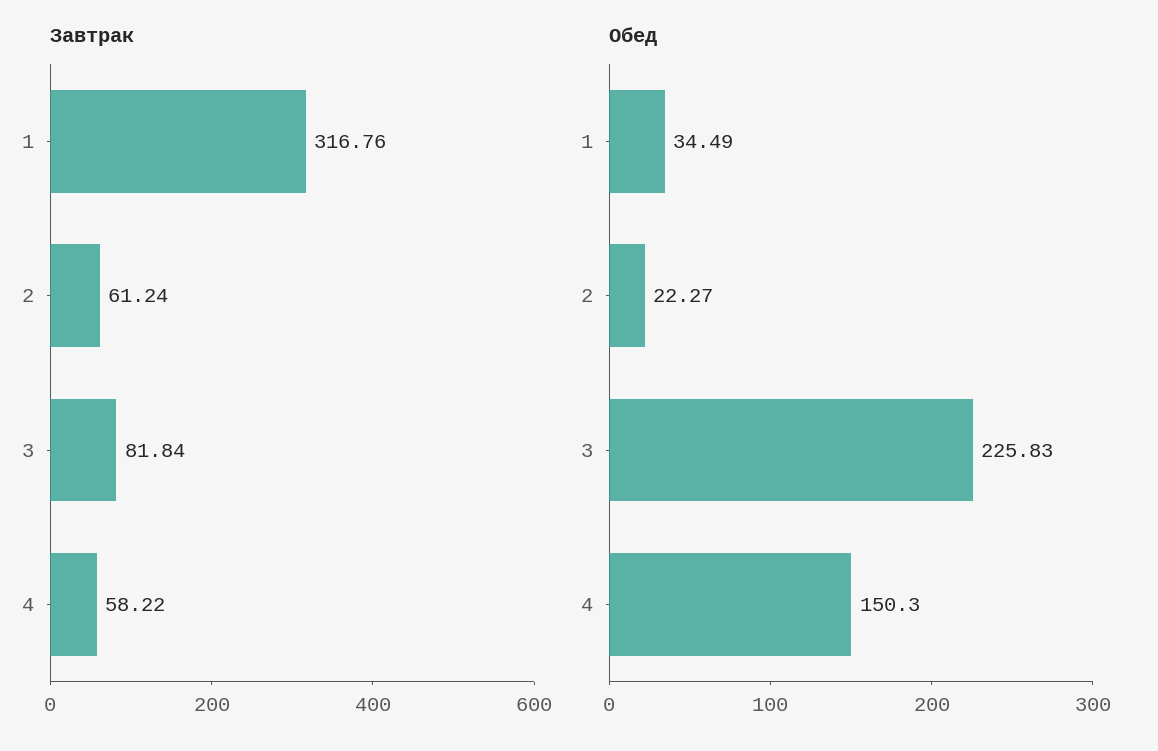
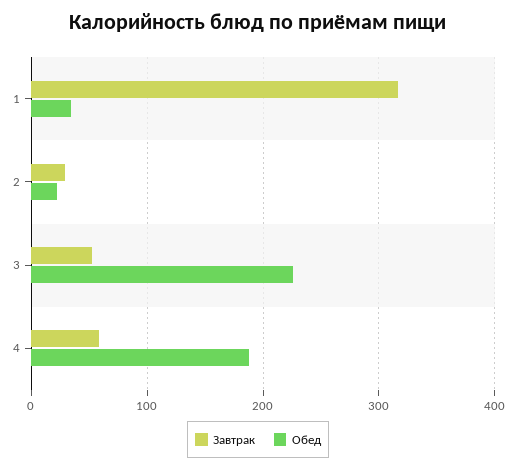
  {
    "Завтрак": {
      "1": 316.76,
-     "2": 61.24,
+     "2": 30,
-     "3": 81.84,
+     "3": 50,
      "4": 58.22
    },
    "Обед": {
      "1": 34.49,
      "2": 22.27,
      "3": 225.83,
-     "4": 150.3
+     "4": 190
    }
  }

